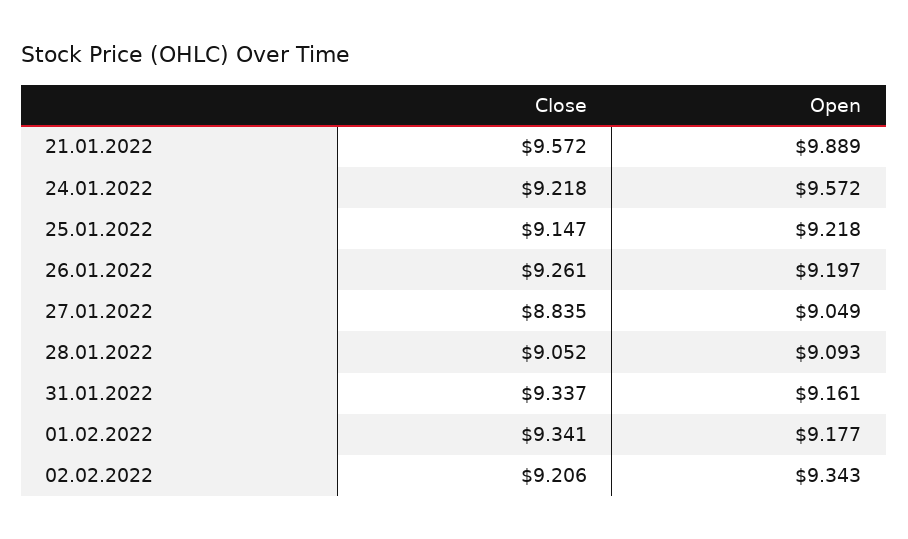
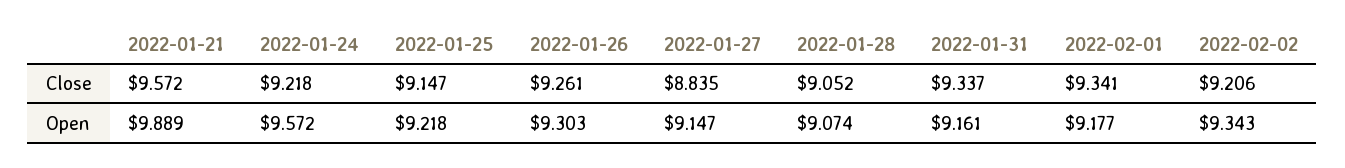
  {
    "Close": {
      "21.01.2022": 9.572,
      "24.01.2022": 9.218,
      "25.01.2022": 9.147,
      "26.01.2022": 9.261,
      "27.01.2022": 8.835,
      "28.01.2022": 9.052,
      "31.01.2022": 9.337,
      "01.02.2022": 9.341,
      "02.02.2022": 9.206
    },
    "Open": {
      "21.01.2022": 9.889,
      "24.01.2022": 9.572,
      "25.01.2022": 9.218,
-     "26.01.2022": 9.197,
+     "26.01.2022": 9.303,
-     "27.01.2022": 9.049,
+     "27.01.2022": 9.147,
-     "28.01.2022": 9.093,
+     "28.01.2022": 9.074,
      "31.01.2022": 9.161,
      "01.02.2022": 9.177,
      "02.02.2022": 9.343
    }
  }

